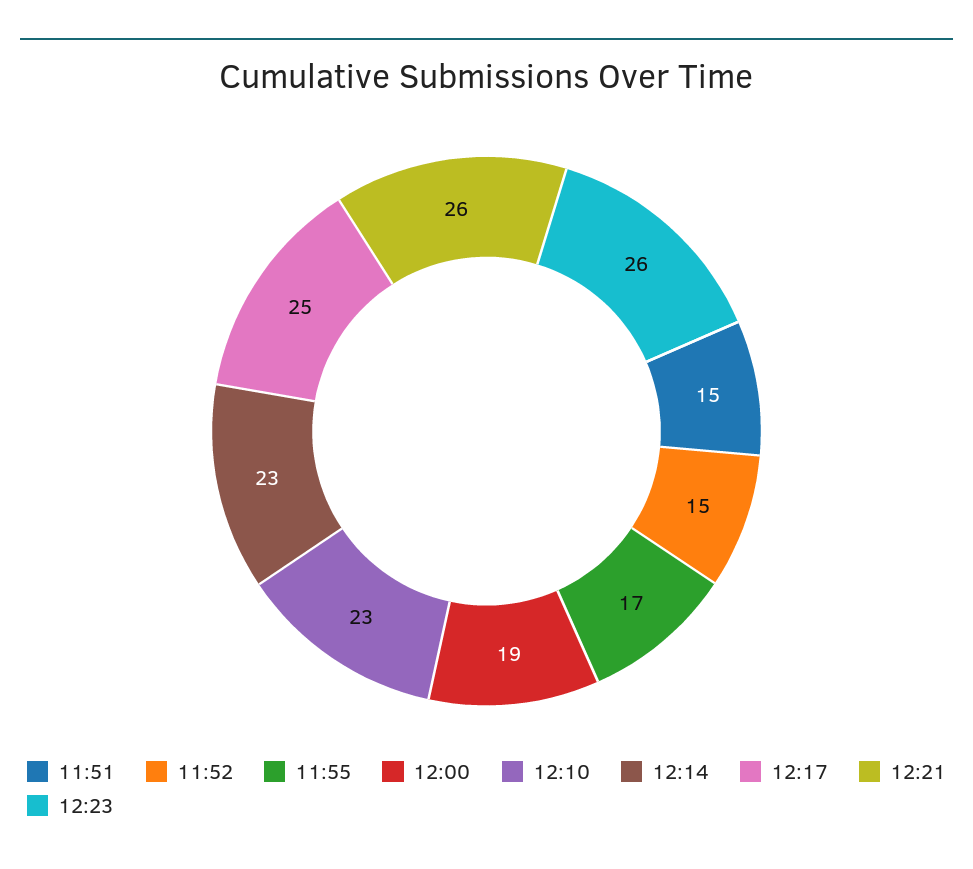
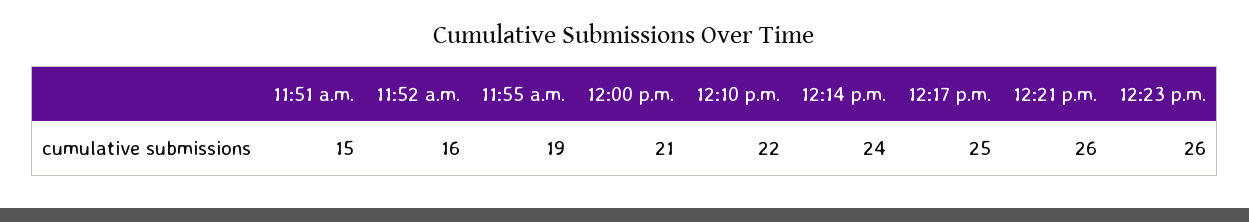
  {
    "11:51": 15,
-   "11:52": 15,
+   "11:52": 16,
-   "11:55": 17,
+   "11:55": 19,
-   "12:00": 19,
+   "12:00": 21,
-   "12:10": 23,
+   "12:10": 22,
-   "12:14": 23,
+   "12:14": 24,
    "12:17": 25,
    "12:21": 26,
    "12:23": 26
  }

